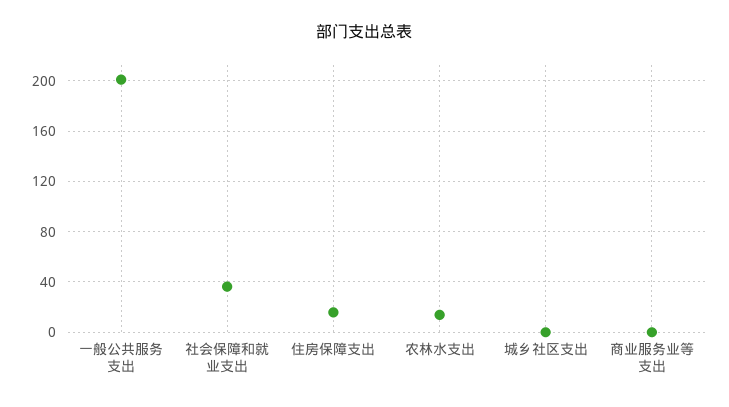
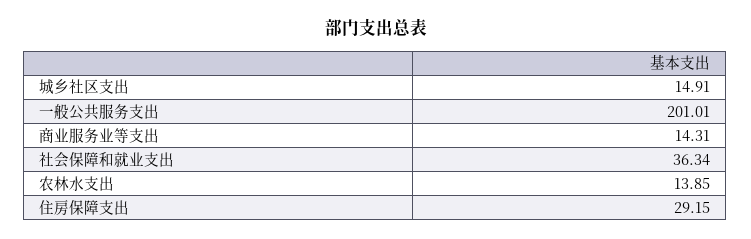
  {
    "一般公共服务支出": 201.01,
    "社会保障和就业支出": 36.34,
-   "住房保障支出": 15,
+   "住房保障支出": 29.15,
    "农林水支出": 13.85,
-   "城乡社区支出": 0,
+   "城乡社区支出": 14.91,
-   "商业服务业等支出": 0
+   "商业服务业等支出": 14.31
  }

